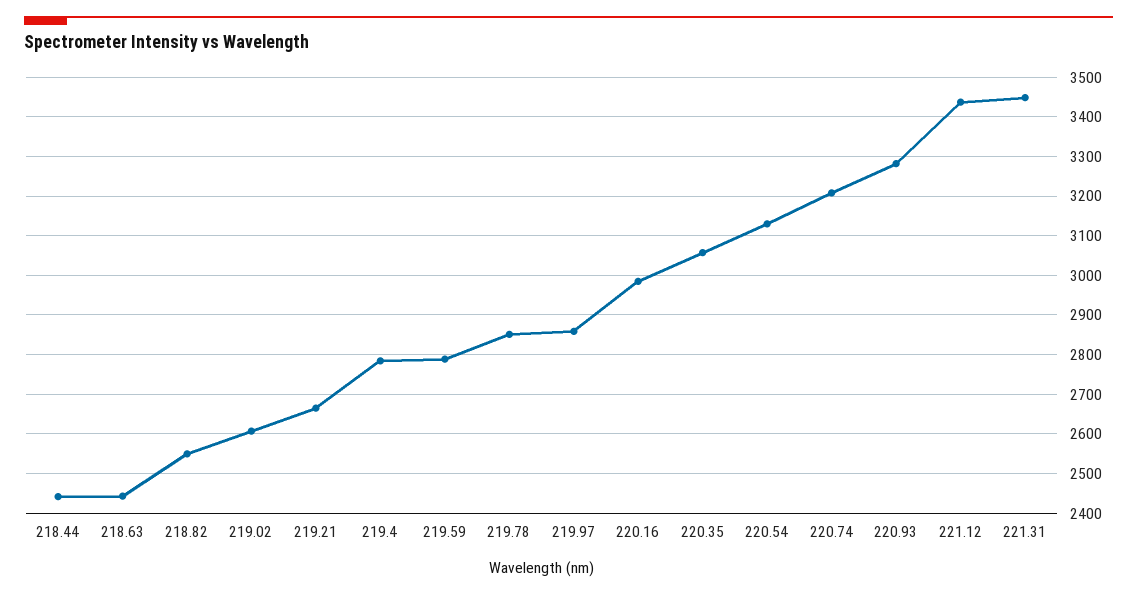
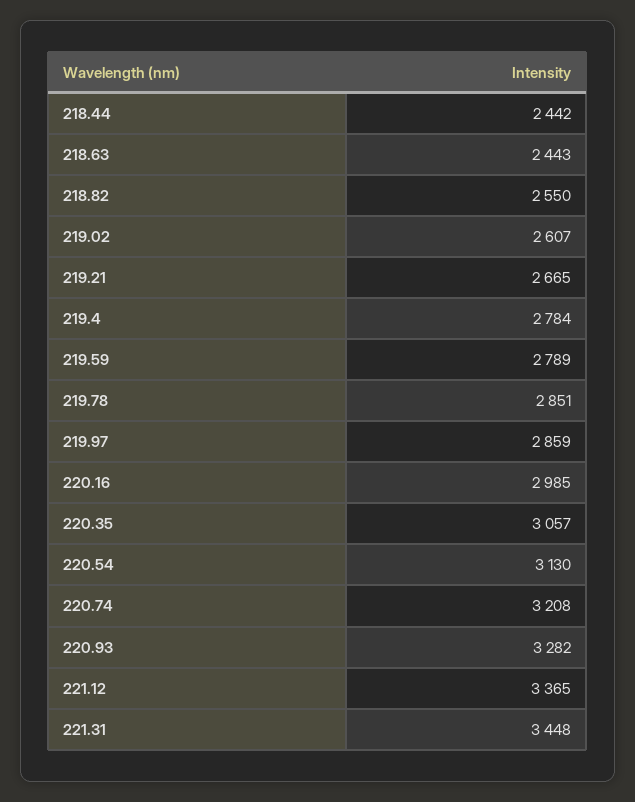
  {
    "218.44": 2442,
    "218.63": 2443,
    "218.82": 2550,
    "219.02": 2607,
    "219.21": 2665,
    "219.4": 2784,
    "219.59": 2789,
    "219.78": 2851,
    "219.97": 2859,
    "220.16": 2985,
    "220.35": 3057,
    "220.54": 3130,
    "220.74": 3208,
    "220.93": 3282,
-   "221.12": 3440,
+   "221.12": 3365,
    "221.31": 3448
  }

